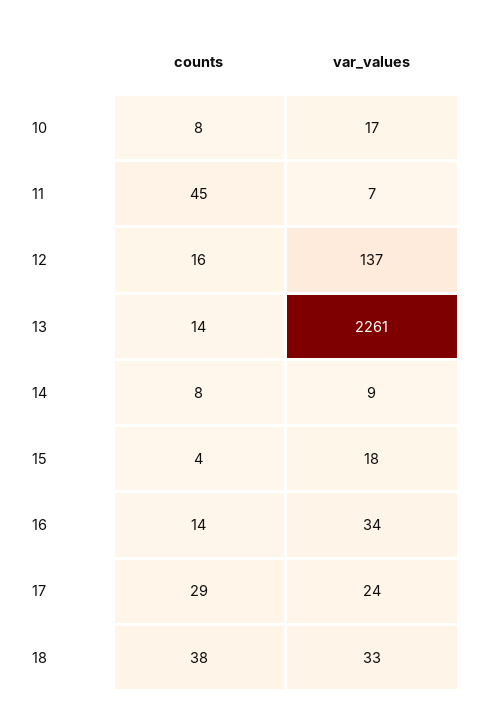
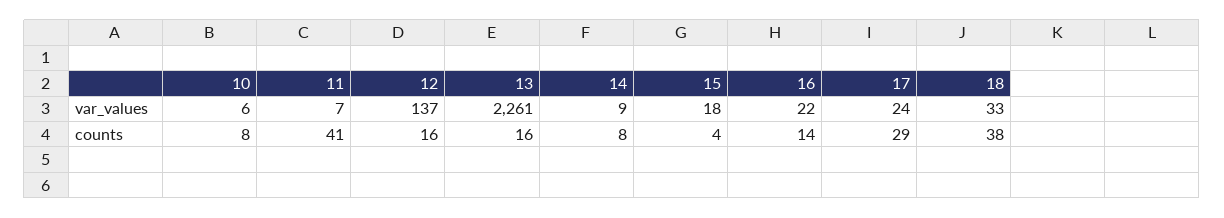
  {
    "counts": {
      "10": 8,
-     "11": 45,
+     "11": 41,
      "12": 16,
-     "13": 14,
+     "13": 16,
      "14": 8,
      "15": 4,
      "16": 14,
      "17": 29,
      "18": 38
    },
    "var_values": {
-     "10": 17,
+     "10": 6,
      "11": 7,
      "12": 137,
      "13": 2261,
      "14": 9,
      "15": 18,
-     "16": 34,
+     "16": 22,
      "17": 24,
      "18": 33
    }
  }

